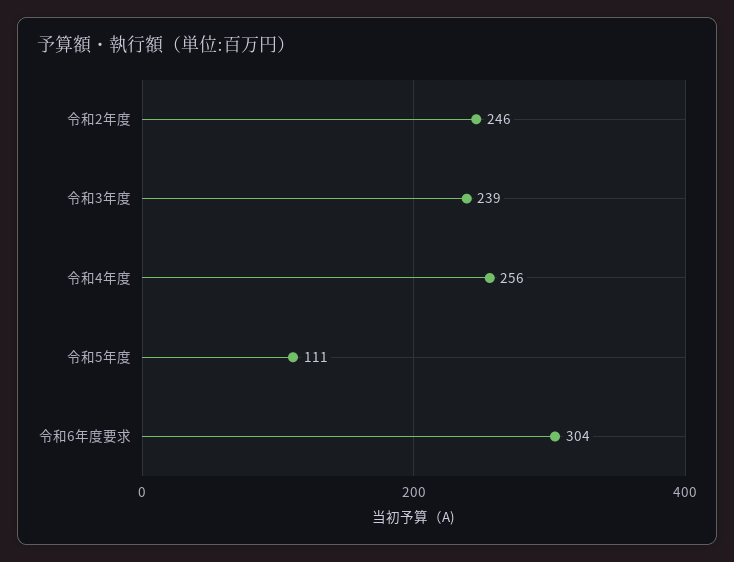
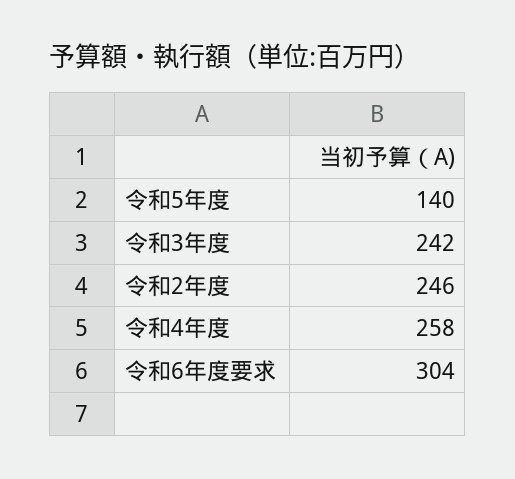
  {
    "令和2年度": 246,
-   "令和3年度": 239,
+   "令和3年度": 242,
-   "令和4年度": 256,
+   "令和4年度": 258,
-   "令和5年度": 111,
+   "令和5年度": 140,
    "令和6年度要求": 304
  }

